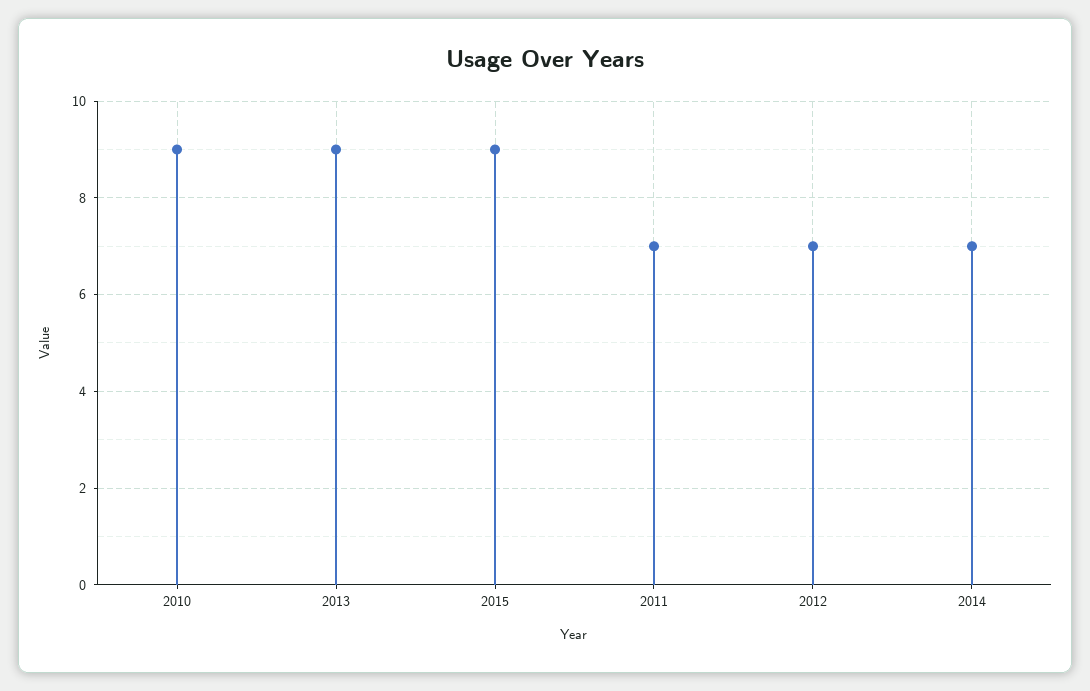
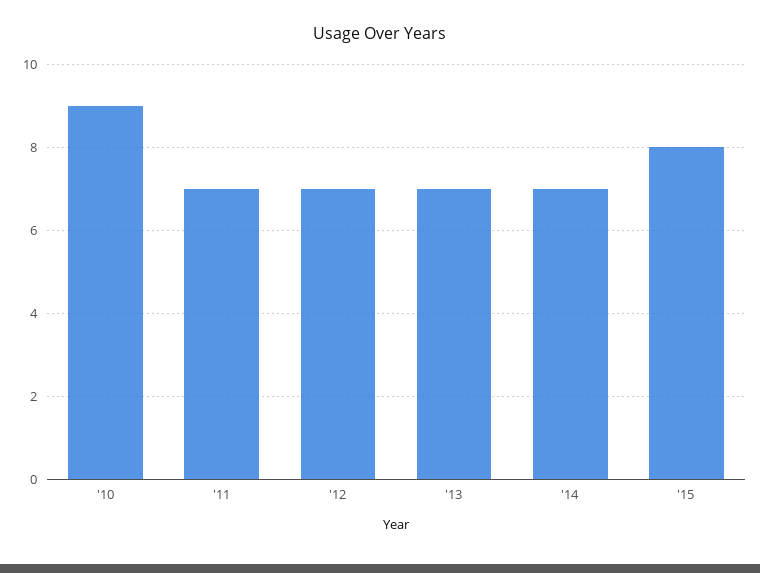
  {
    "2010": 9,
-   "2013": 9,
+   "2013": 7,
-   "2015": 9,
+   "2015": 8,
    "2011": 7,
    "2012": 7,
    "2014": 7
  }

